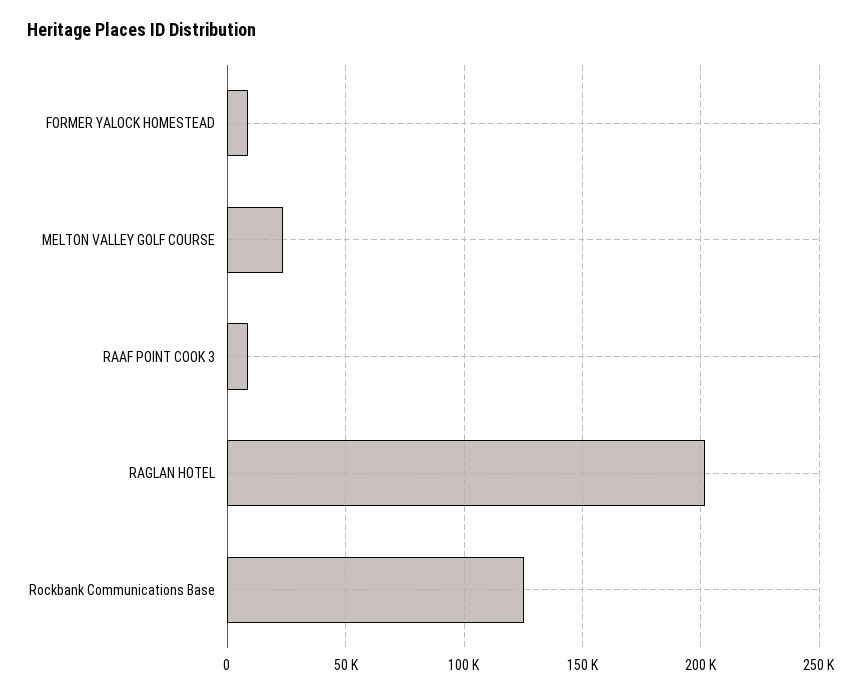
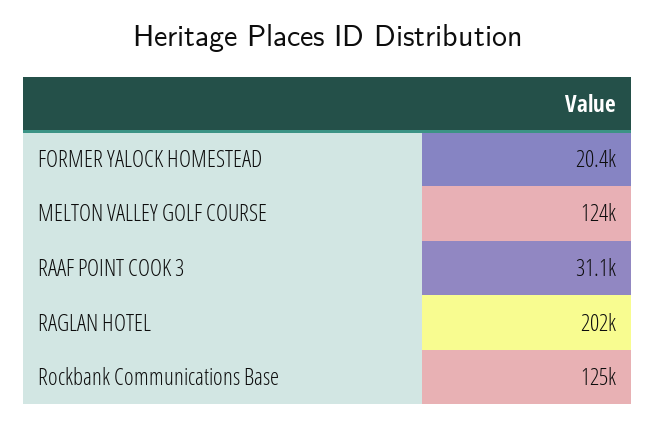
  {
-   "FORMER YALOCK HOMESTEAD": 10000,
+   "FORMER YALOCK HOMESTEAD": 20400,
-   "MELTON VALLEY GOLF COURSE": 25000,
+   "MELTON VALLEY GOLF COURSE": 124000,
-   "RAAF POINT COOK 3": 10000,
+   "RAAF POINT COOK 3": 31100,
    "RAGLAN HOTEL": 202000,
    "Rockbank Communications Base": 125000
  }

